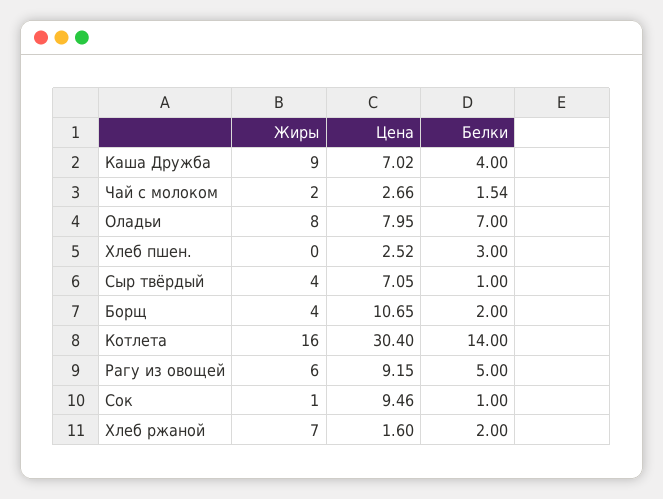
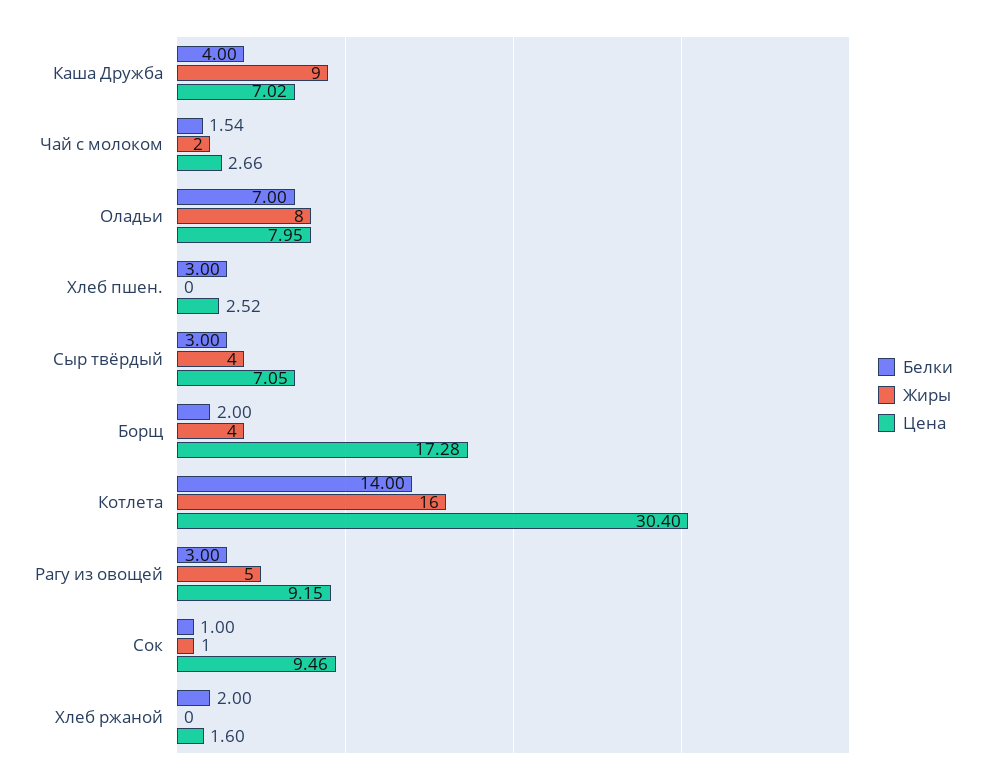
  {
    "Жиры": {
      "Каша Дружба": 9,
      "Чай с молоком": 2,
      "Оладьи": 8,
      "Хлеб пшен.": 0,
      "Сыр твёрдый": 4,
      "Борщ": 4,
      "Котлета": 16,
-     "Рагу из овощей": 6,
+     "Рагу из овощей": 5,
      "Сок": 1,
-     "Хлеб ржаной": 7
+     "Хлеб ржаной": 0
    },
    "Цена": {
      "Каша Дружба": 7.02,
      "Чай с молоком": 2.66,
      "Оладьи": 7.95,
      "Хлеб пшен.": 2.52,
      "Сыр твёрдый": 7.05,
-     "Борщ": 10.65,
+     "Борщ": 17.28,
      "Котлета": 30.4,
      "Рагу из овощей": 9.15,
      "Сок": 9.46,
      "Хлеб ржаной": 1.6
    },
    "Белки": {
      "Каша Дружба": 4,
      "Чай с молоком": 1.54,
      "Оладьи": 7,
      "Хлеб пшен.": 3,
-     "Сыр твёрдый": 1,
+     "Сыр твёрдый": 3,
      "Борщ": 2,
      "Котлета": 14,
-     "Рагу из овощей": 5,
+     "Рагу из овощей": 3,
      "Сок": 1,
      "Хлеб ржаной": 2
    }
  }

